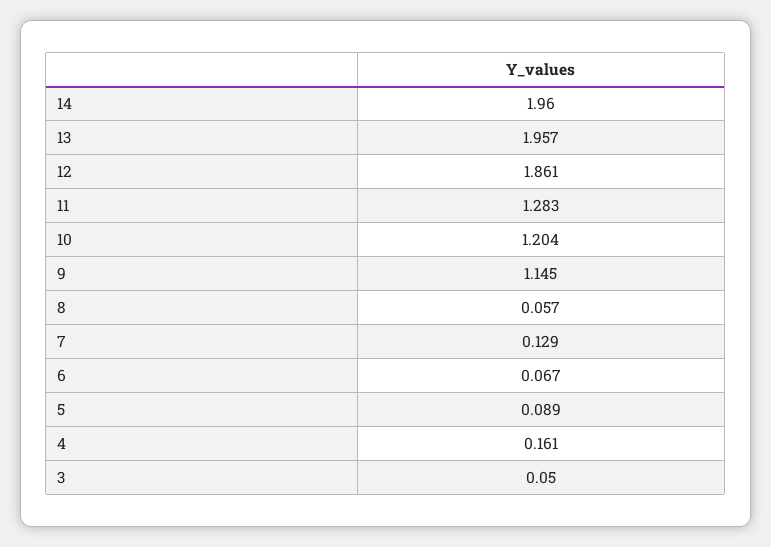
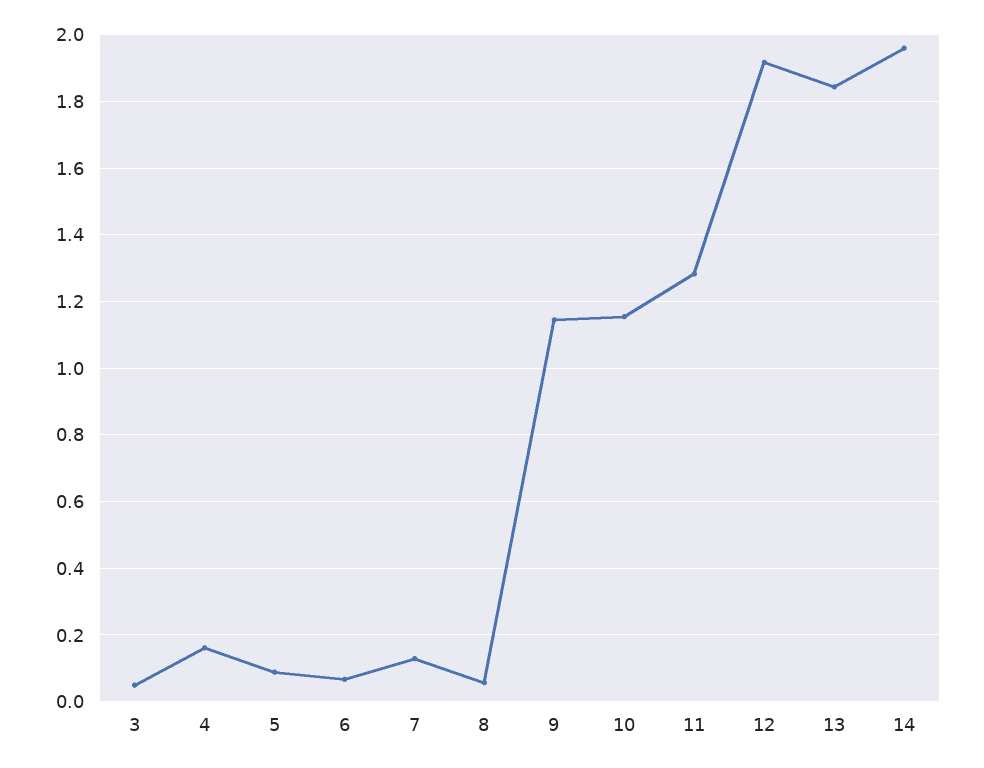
  {
    "14": 1.96,
-   "13": 1.957,
+   "13": 1.84,
-   "12": 1.861,
+   "12": 1.92,
    "11": 1.283,
-   "10": 1.204,
+   "10": 1.16,
    "9": 1.145,
    "8": 0.057,
    "7": 0.129,
    "6": 0.067,
    "5": 0.089,
    "4": 0.161,
    "3": 0.05
  }

